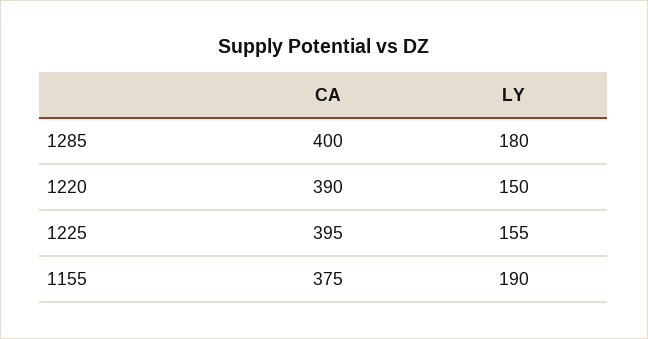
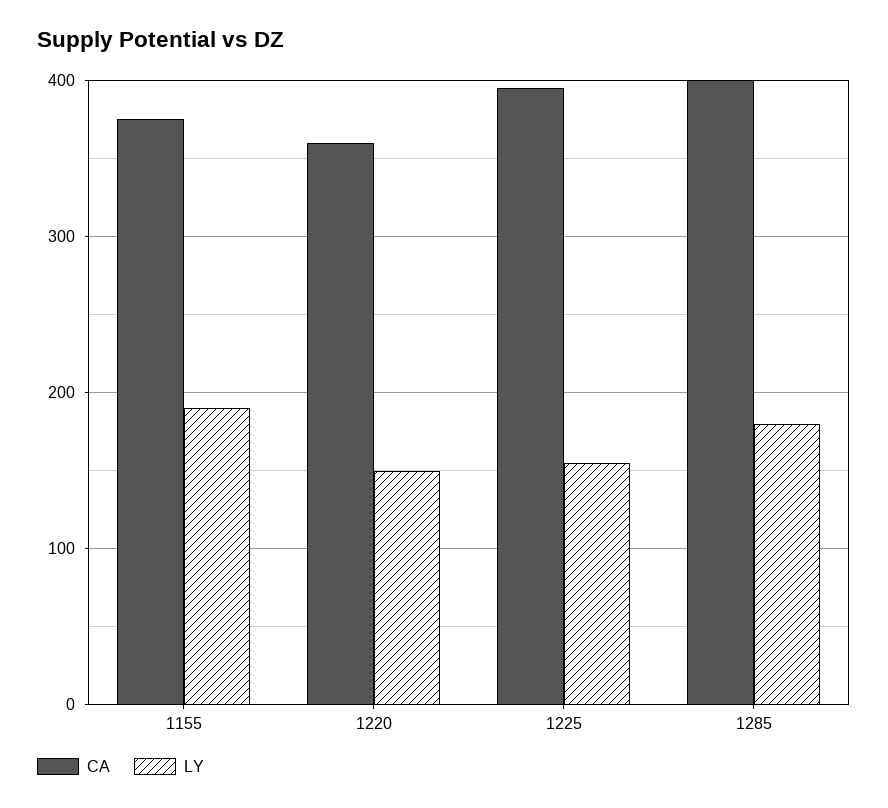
  {
    "CA": {
      "1285": 400,
-     "1220": 390,
+     "1220": 360,
      "1225": 395,
      "1155": 375
    },
    "LY": {
      "1285": 180,
      "1220": 150,
      "1225": 155,
      "1155": 190
    }
  }

